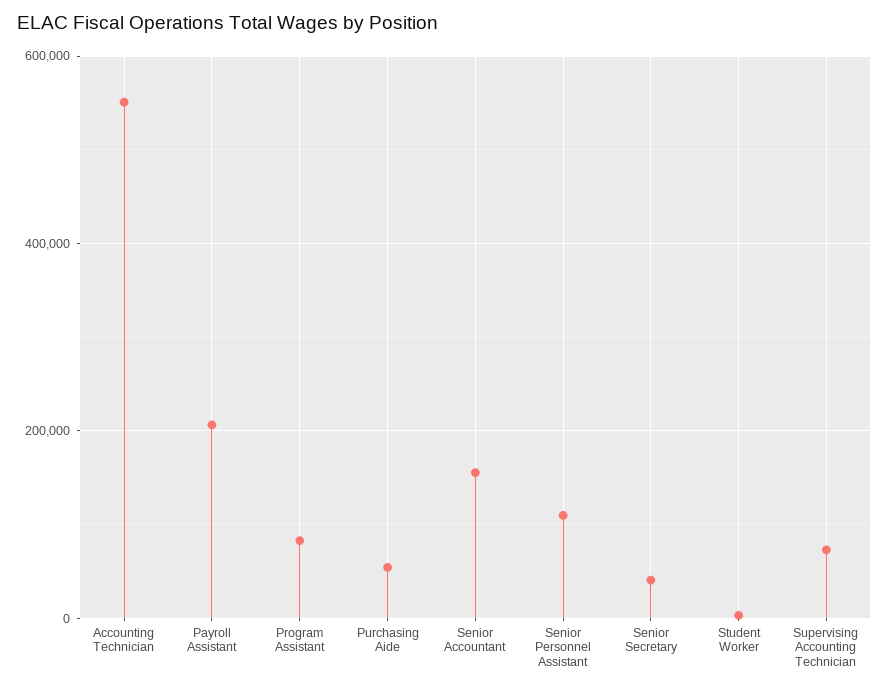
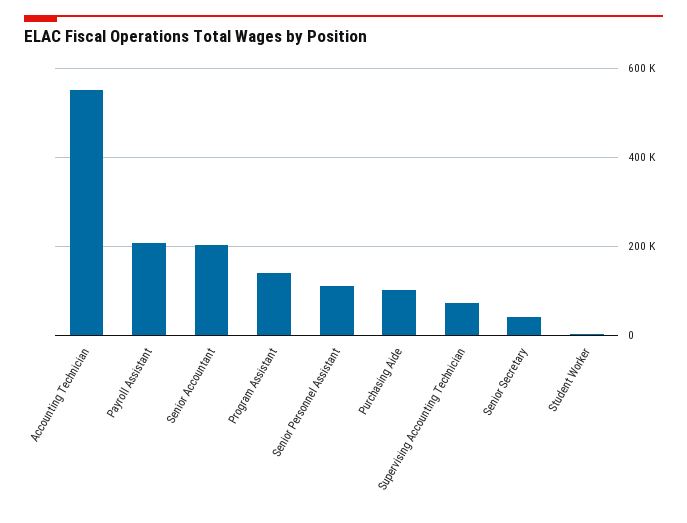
  {
    "Accounting Technician": 560000,
    "Payroll Assistant": 200000,
-   "Program Assistant": 80000,
+   "Program Assistant": 140000,
-   "Purchasing Aide": 60000,
+   "Purchasing Aide": 100000,
-   "Senior Accountant": 160000,
+   "Senior Accountant": 200000,
    "Senior Personnel Assistant": 100000,
    "Senior Secretary": 40000,
    "Student Worker": 0,
    "Supervising Accounting Technician": 80000
  }

